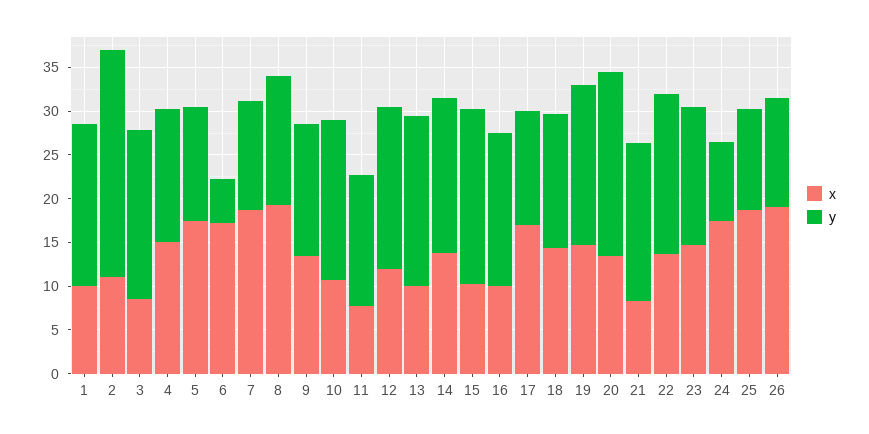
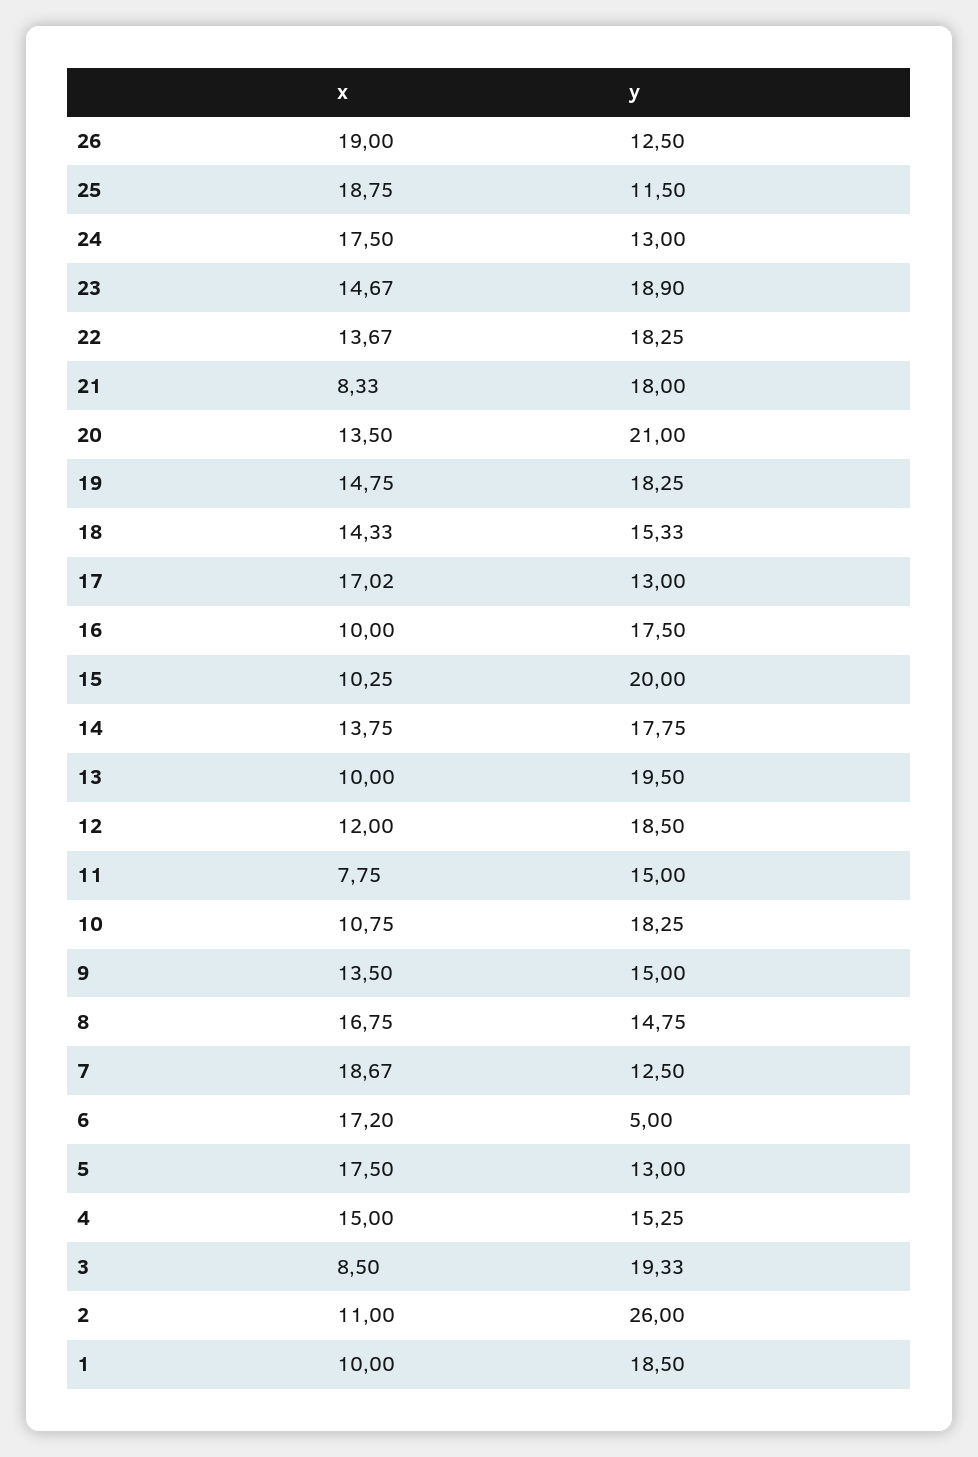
  {
    "x": {
      "1": 10,
      "2": 11,
      "3": 8.5,
      "4": 15,
      "5": 17.5,
      "6": 17.2,
      "7": 18.67,
-     "8": 19,
+     "8": 16.75,
      "9": 13.5,
      "10": 10.75,
      "11": 7.75,
      "12": 12,
      "13": 10,
      "14": 13.75,
      "15": 10.25,
      "16": 10,
      "17": 17.02,
      "18": 14.33,
      "19": 14.75,
      "20": 13.5,
      "21": 8.33,
      "22": 13.67,
      "23": 14.67,
      "24": 17.5,
      "25": 18.75,
      "26": 19
    },
    "y": {
      "1": 18.5,
      "2": 26,
      "3": 19.33,
      "4": 15.25,
      "5": 13,
      "6": 5,
      "7": 12.5,
      "8": 14.75,
      "9": 15,
      "10": 18.25,
      "11": 15,
      "12": 18.5,
      "13": 19.5,
      "14": 17.75,
      "15": 20,
      "16": 17.5,
      "17": 13,
      "18": 15.33,
      "19": 18.25,
      "20": 21,
      "21": 18,
      "22": 18.25,
-     "23": 16,
+     "23": 18.9,
-     "24": 9,
+     "24": 13,
      "25": 11.5,
      "26": 12.5
    }
  }

